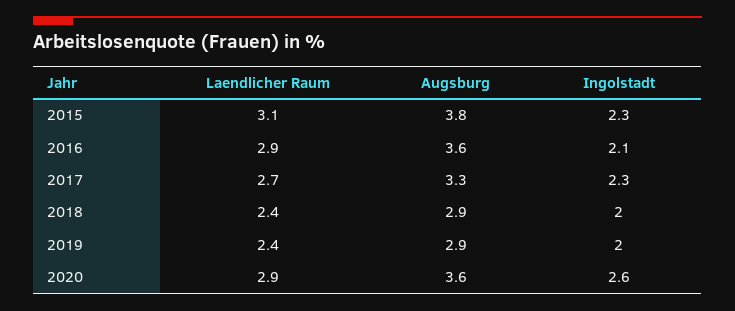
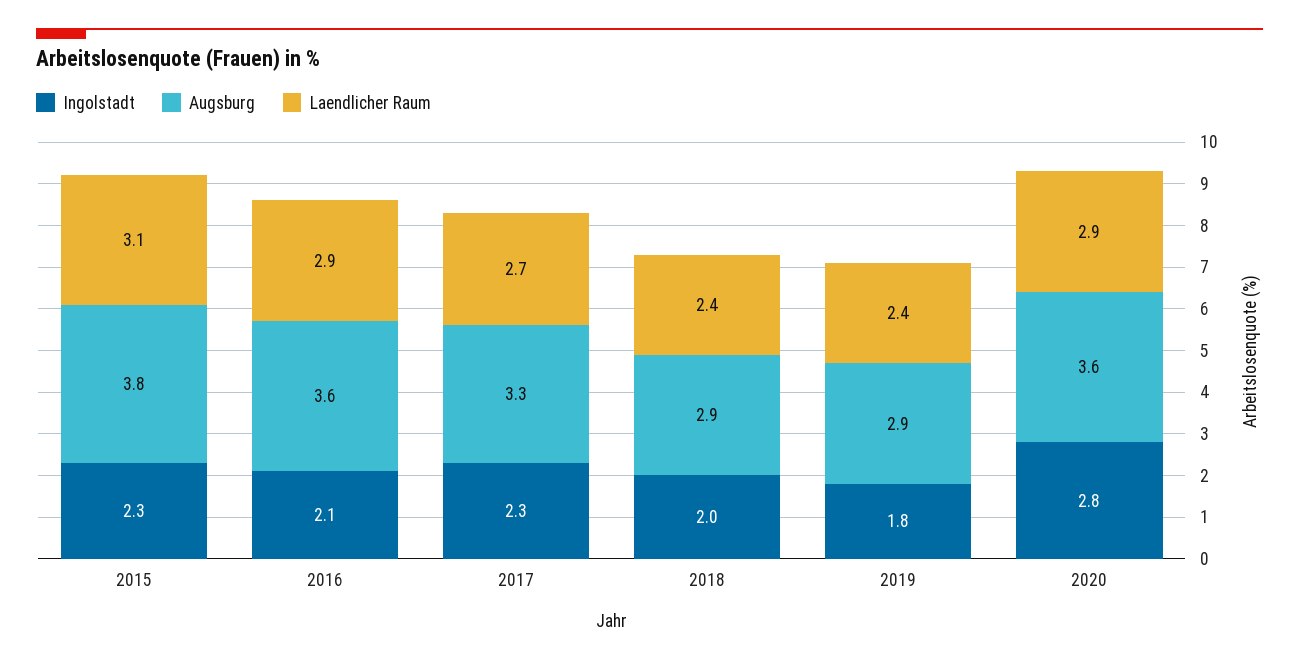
  {
    "Laendlicher Raum": {
      "2015": 3.1,
      "2016": 2.9,
      "2017": 2.7,
      "2018": 2.4,
      "2019": 2.4,
      "2020": 2.9
    },
    "Augsburg": {
      "2015": 3.8,
      "2016": 3.6,
      "2017": 3.3,
      "2018": 2.9,
      "2019": 2.9,
      "2020": 3.6
    },
    "Ingolstadt": {
      "2015": 2.3,
      "2016": 2.1,
      "2017": 2.3,
      "2018": 2,
-     "2019": 2,
+     "2019": 1.8,
-     "2020": 2.6
+     "2020": 2.8
    }
  }

